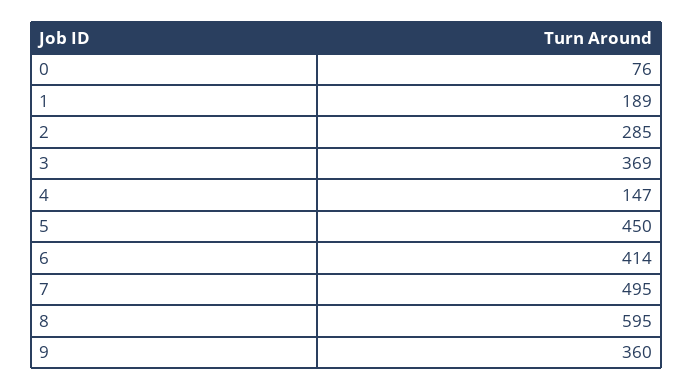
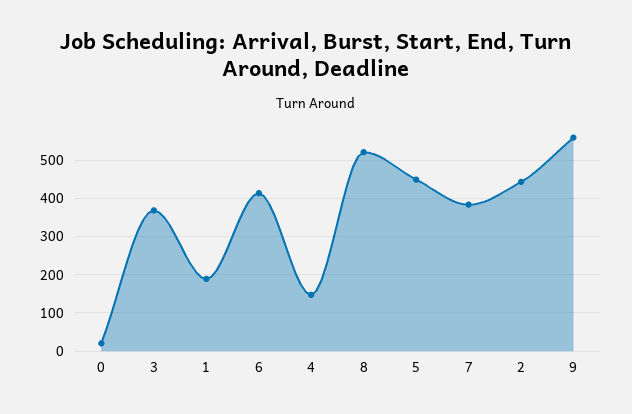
  {
-   "0": 76,
+   "0": 20,
    "1": 189,
-   "2": 285,
+   "2": 440,
    "3": 369,
    "4": 147,
    "5": 450,
    "6": 414,
-   "7": 495,
+   "7": 380,
-   "8": 595,
+   "8": 520,
-   "9": 360
+   "9": 560
  }

